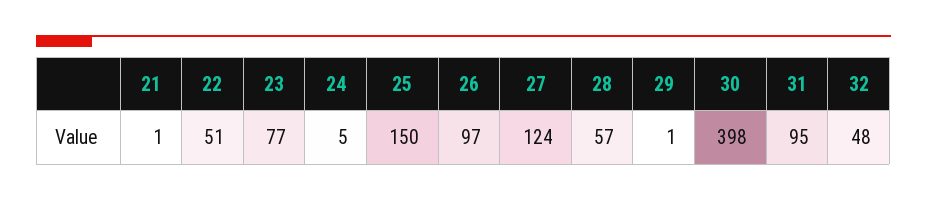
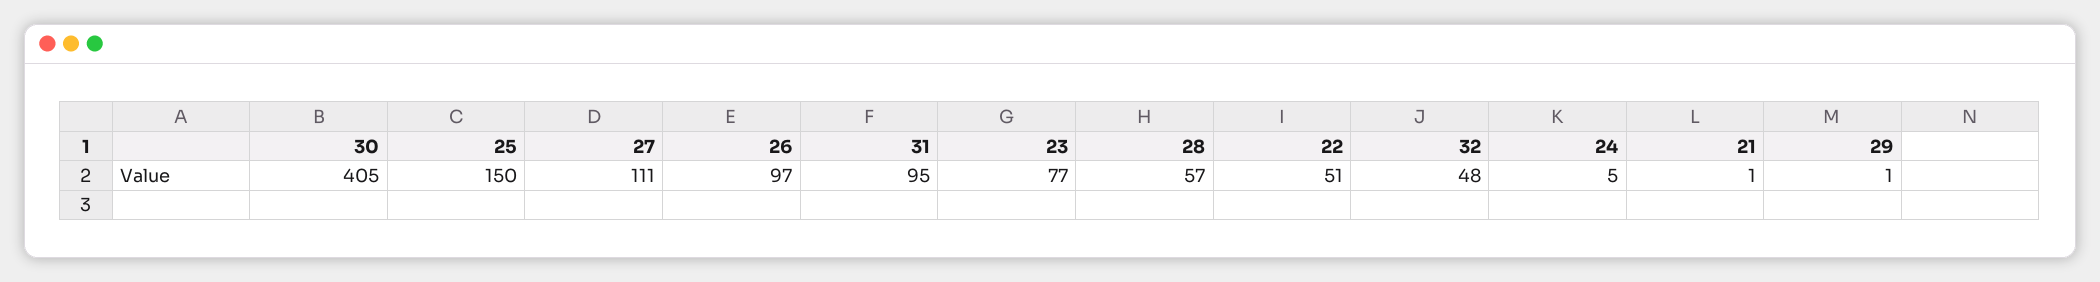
  {
    "21": 1,
    "22": 51,
    "23": 77,
    "24": 5,
    "25": 150,
    "26": 97,
-   "27": 124,
+   "27": 111,
    "28": 57,
    "29": 1,
-   "30": 398,
+   "30": 405,
    "31": 95,
    "32": 48
  }

